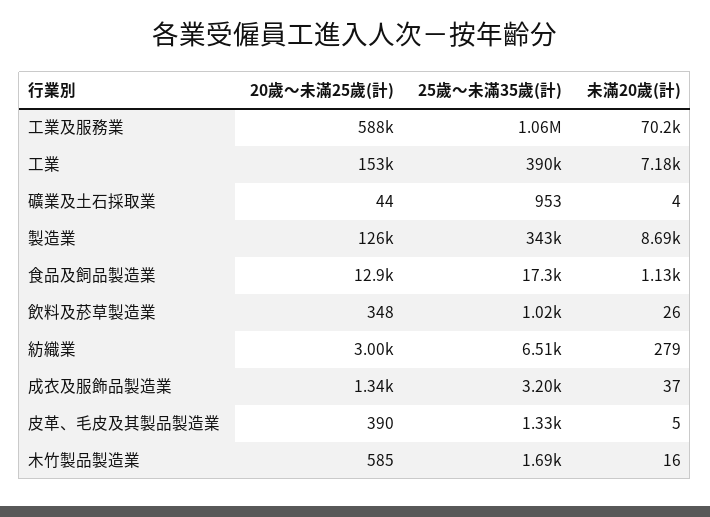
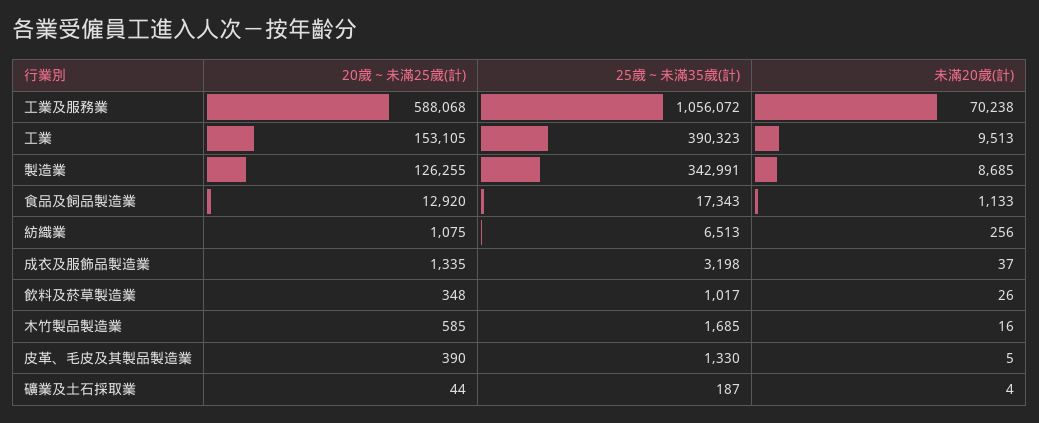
  {
    "20歲～未滿25歲(計)": {
      "工業及服務業": 588068,
      "工業": 153105,
      "礦業及土石採取業": 44,
      "製造業": 126255,
      "食品及飼品製造業": 12920,
      "飲料及菸草製造業": 348,
-     "紡織業": 3000,
+     "紡織業": 1075,
      "成衣及服飾品製造業": 1335,
      "皮革、毛皮及其製品製造業": 390,
      "木竹製品製造業": 585
    },
    "25歲～未滿35歲(計)": {
      "工業及服務業": 1056072,
      "工業": 390323,
-     "礦業及土石採取業": 953,
+     "礦業及土石採取業": 187,
      "製造業": 342991,
      "食品及飼品製造業": 17343,
      "飲料及菸草製造業": 1017,
      "紡織業": 6513,
      "成衣及服飾品製造業": 3198,
      "皮革、毛皮及其製品製造業": 1330,
      "木竹製品製造業": 1685
    },
    "未滿20歲(計)": {
      "工業及服務業": 70238,
-     "工業": 7180,
+     "工業": 9513,
      "礦業及土石採取業": 4,
      "製造業": 8685,
      "食品及飼品製造業": 1133,
      "飲料及菸草製造業": 26,
-     "紡織業": 279,
+     "紡織業": 256,
      "成衣及服飾品製造業": 37,
      "皮革、毛皮及其製品製造業": 5,
      "木竹製品製造業": 16
    }
  }

